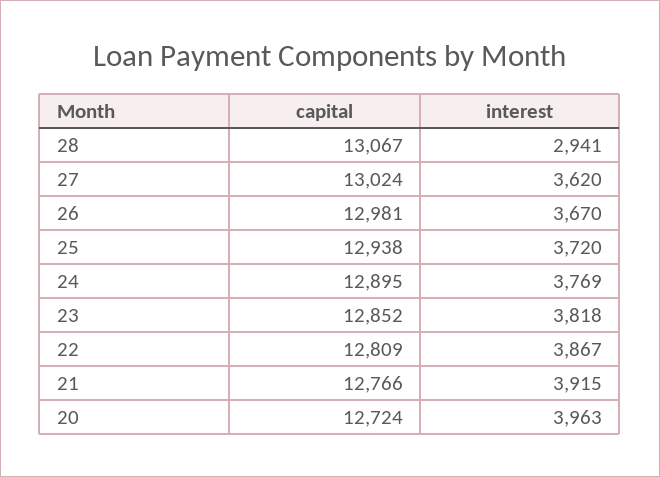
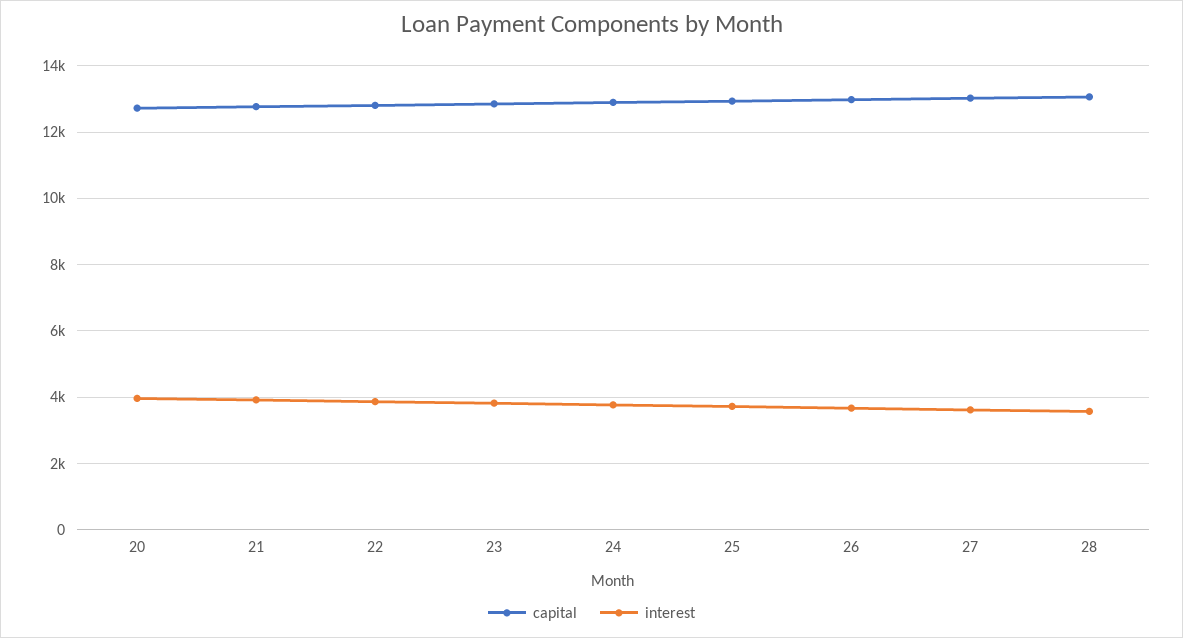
  {
    "capital": {
      "28": 13067,
      "27": 13024,
      "26": 12981,
      "25": 12938,
      "24": 12895,
      "23": 12852,
      "22": 12809,
      "21": 12766,
      "20": 12724
    },
    "interest": {
-     "28": 2941,
+     "28": 3600,
      "27": 3620,
      "26": 3670,
      "25": 3720,
      "24": 3769,
      "23": 3818,
      "22": 3867,
      "21": 3915,
      "20": 3963
    }
  }

